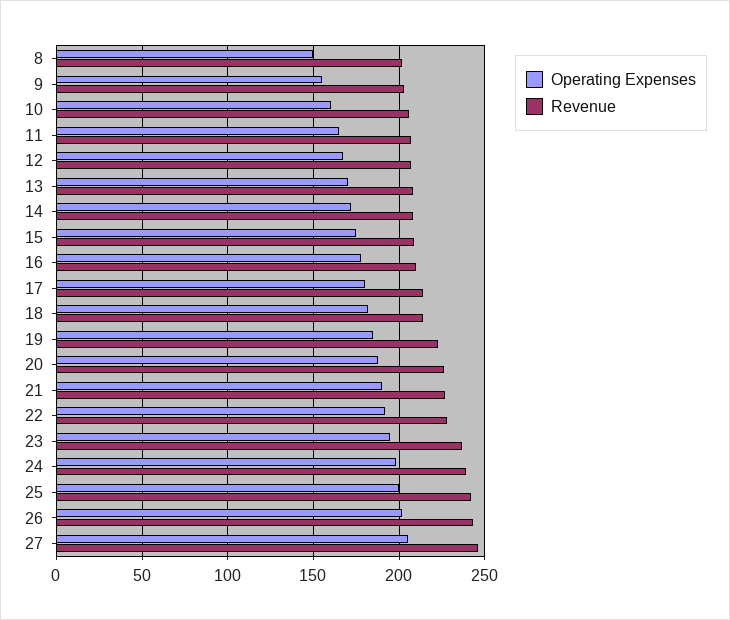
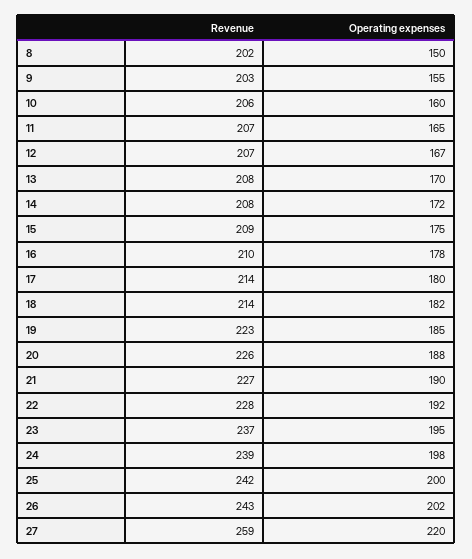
  {
    "Operating Expenses": {
      "8": 150,
      "9": 155,
      "10": 160,
      "11": 165,
      "12": 167,
      "13": 170,
      "14": 172,
      "15": 175,
      "16": 178,
      "17": 180,
      "18": 182,
      "19": 185,
      "20": 188,
      "21": 190,
      "22": 192,
      "23": 195,
      "24": 198,
      "25": 200,
      "26": 202,
-     "27": 205
+     "27": 220
    },
    "Revenue": {
      "8": 202,
      "9": 203,
      "10": 206,
      "11": 207,
      "12": 207,
      "13": 208,
      "14": 208,
      "15": 209,
      "16": 210,
      "17": 214,
      "18": 214,
      "19": 223,
      "20": 226,
      "21": 227,
      "22": 228,
      "23": 237,
      "24": 239,
      "25": 242,
      "26": 243,
-     "27": 245
+     "27": 259
    }
  }

